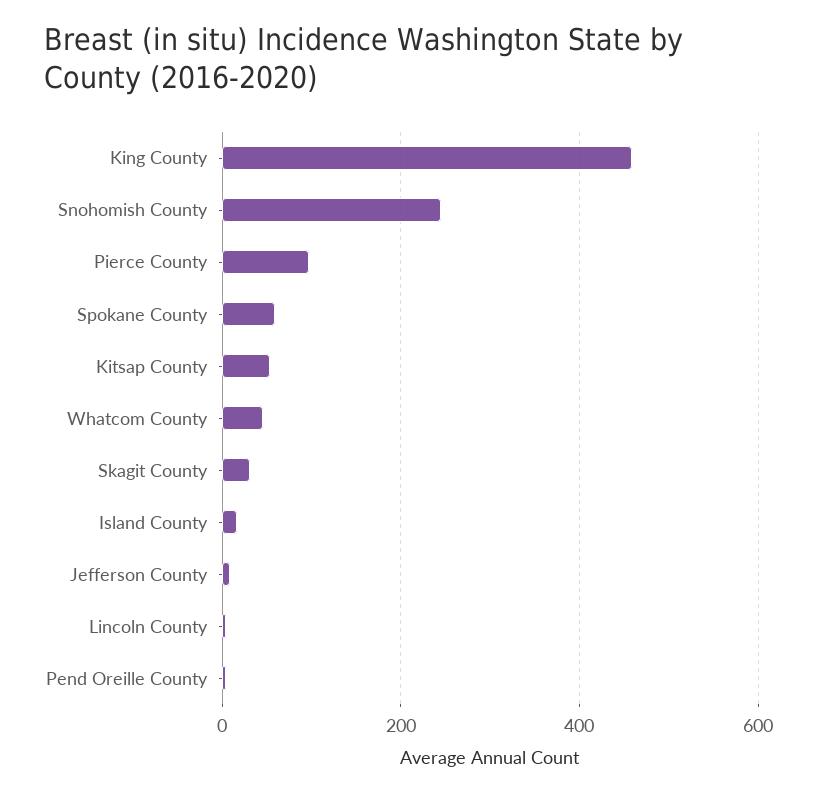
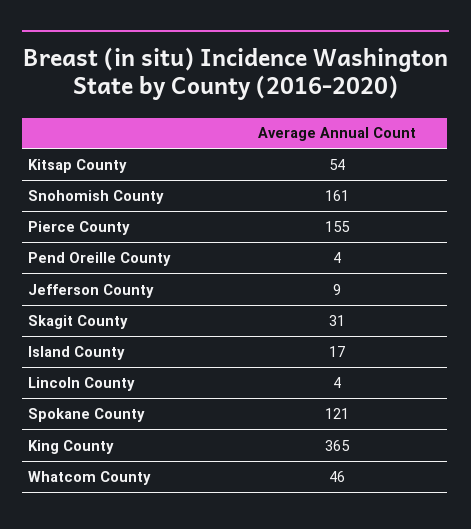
  {
-   "King County": 460,
+   "King County": 365,
-   "Snohomish County": 240,
+   "Snohomish County": 161,
-   "Pierce County": 100,
+   "Pierce County": 155,
-   "Spokane County": 60,
+   "Spokane County": 121,
    "Kitsap County": 54,
    "Whatcom County": 46,
    "Skagit County": 31,
    "Island County": 17,
    "Jefferson County": 9,
    "Lincoln County": 4,
    "Pend Oreille County": 4
  }

